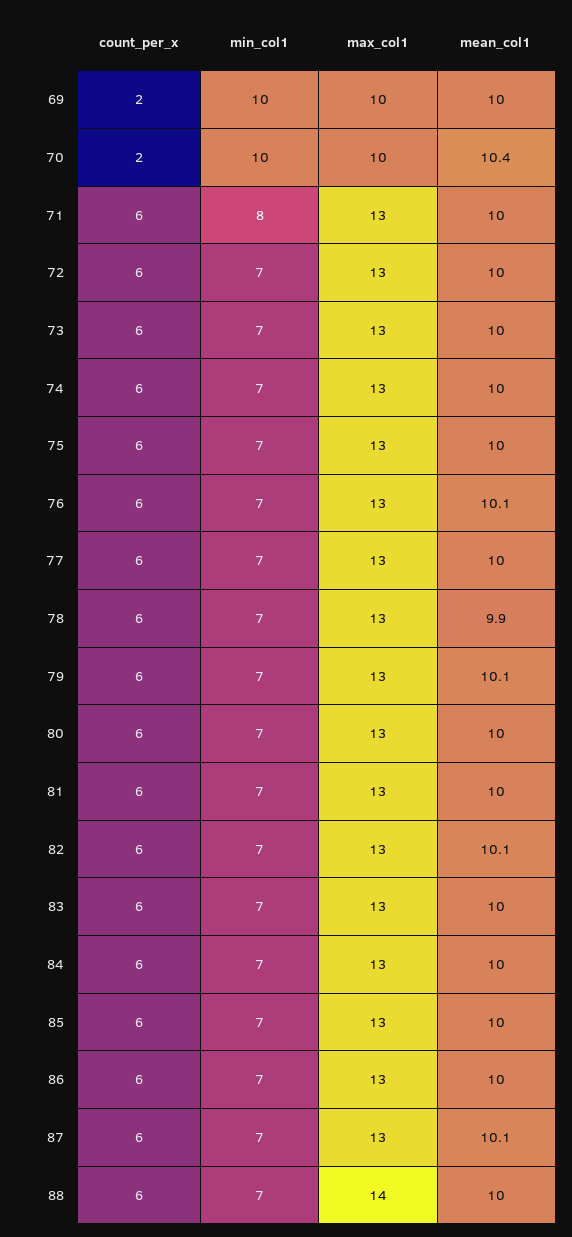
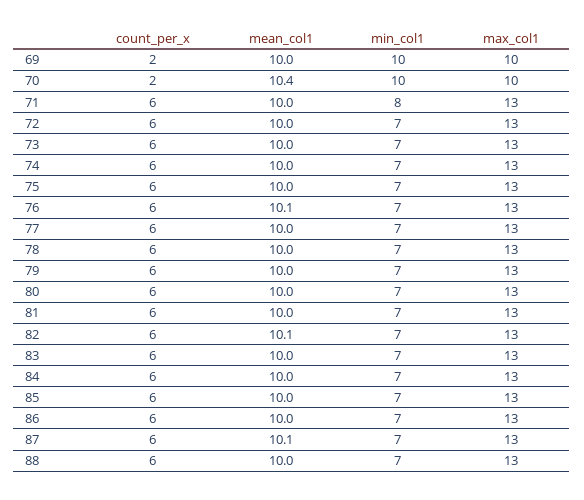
  {
    "count_per_x": {
      "69": 2,
      "70": 2,
      "71": 6,
      "72": 6,
      "73": 6,
      "74": 6,
      "75": 6,
      "76": 6,
      "77": 6,
      "78": 6,
      "79": 6,
      "80": 6,
      "81": 6,
      "82": 6,
      "83": 6,
      "84": 6,
      "85": 6,
      "86": 6,
      "87": 6,
      "88": 6
    },
    "min_col1": {
      "69": 10,
      "70": 10,
      "71": 8,
      "72": 7,
      "73": 7,
      "74": 7,
      "75": 7,
      "76": 7,
      "77": 7,
      "78": 7,
      "79": 7,
      "80": 7,
      "81": 7,
      "82": 7,
      "83": 7,
      "84": 7,
      "85": 7,
      "86": 7,
      "87": 7,
      "88": 7
    },
    "max_col1": {
      "69": 10,
      "70": 10,
      "71": 13,
      "72": 13,
      "73": 13,
      "74": 13,
      "75": 13,
      "76": 13,
      "77": 13,
      "78": 13,
      "79": 13,
      "80": 13,
      "81": 13,
      "82": 13,
      "83": 13,
      "84": 13,
      "85": 13,
      "86": 13,
      "87": 13,
-     "88": 14
+     "88": 13
    },
    "mean_col1": {
      "69": 10,
      "70": 10.4,
      "71": 10,
      "72": 10,
      "73": 10,
      "74": 10,
      "75": 10,
      "76": 10.1,
      "77": 10,
-     "78": 9.9,
+     "78": 10,
-     "79": 10.1,
+     "79": 10,
      "80": 10,
      "81": 10,
      "82": 10.1,
      "83": 10,
      "84": 10,
      "85": 10,
      "86": 10,
      "87": 10.1,
      "88": 10
    }
  }

